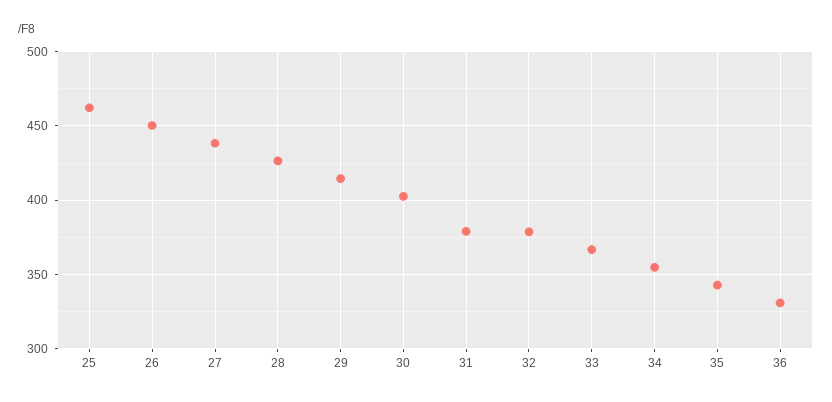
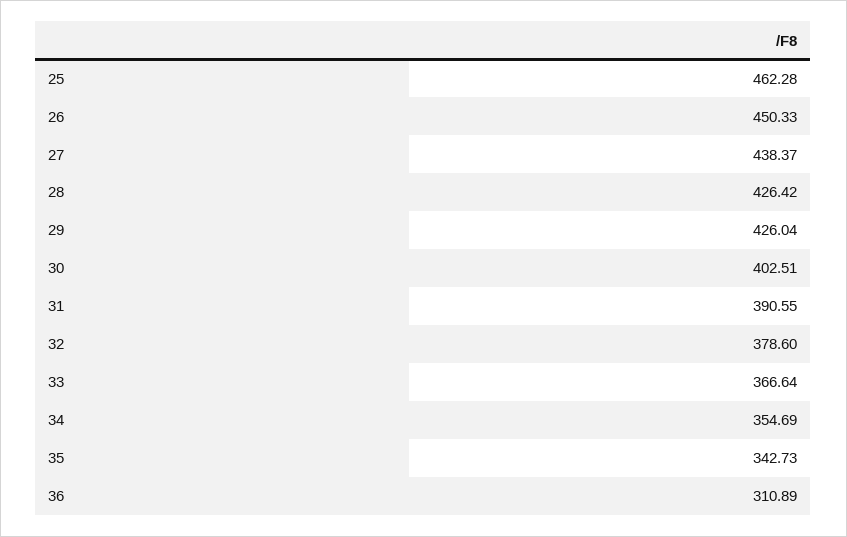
  {
    "25": 462.28,
    "26": 450.33,
    "27": 438.37,
    "28": 426.42,
-   "29": 415,
+   "29": 426.04,
    "30": 402.51,
-   "31": 380,
+   "31": 390.55,
    "32": 378.6,
    "33": 366.64,
    "34": 354.69,
    "35": 342.73,
-   "36": 330
+   "36": 310.89
  }

